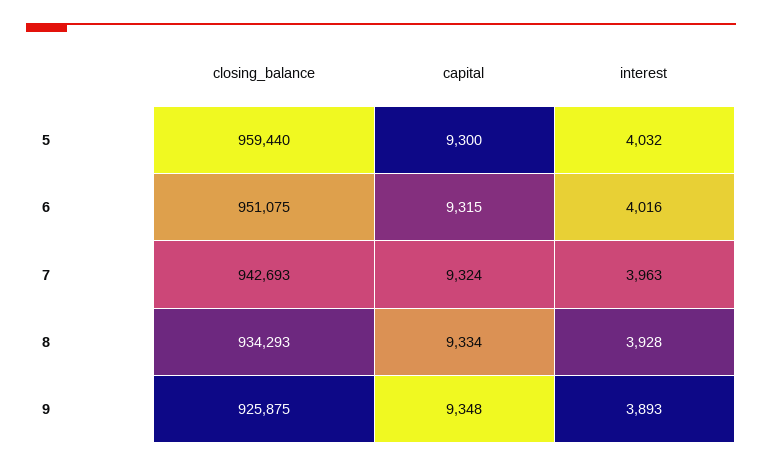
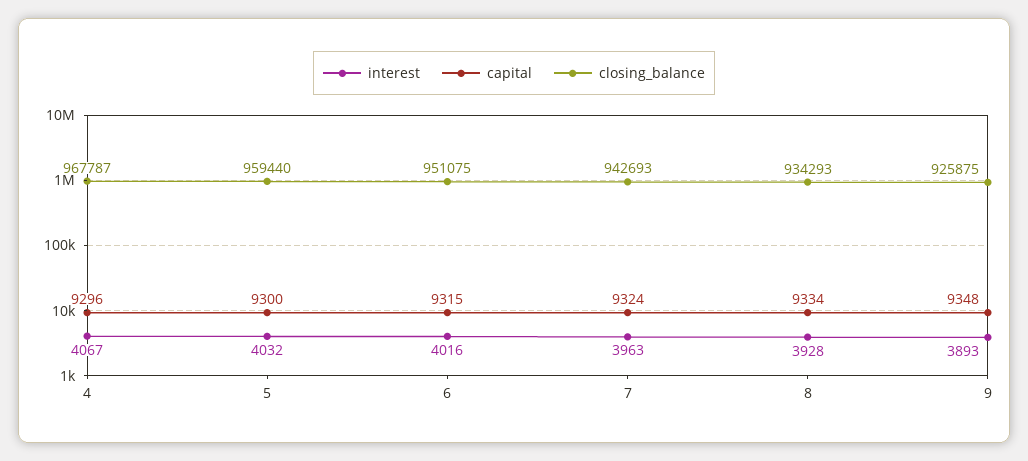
  {
    "closing_balance": {
      "5": 959440,
      "6": 951075,
      "7": 942693,
      "8": 934293,
-     "9": 925875
+     "9": 925875,
+     "4": 967787
    },
    "capital": {
      "5": 9300,
      "6": 9315,
      "7": 9324,
      "8": 9334,
-     "9": 9348
+     "9": 9348,
+     "4": 9296
    },
    "interest": {
      "5": 4032,
      "6": 4016,
      "7": 3963,
      "8": 3928,
-     "9": 3893
+     "9": 3893,
+     "4": 4067
    }
  }

